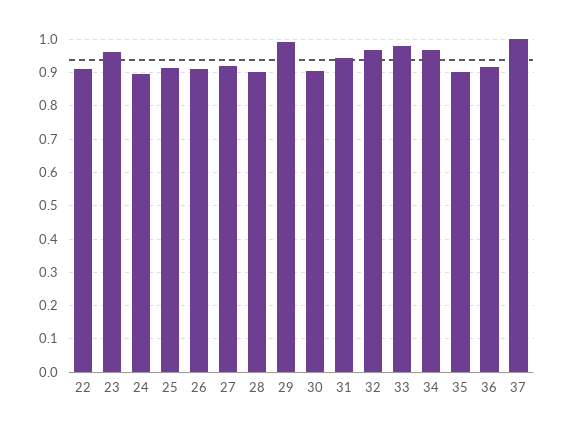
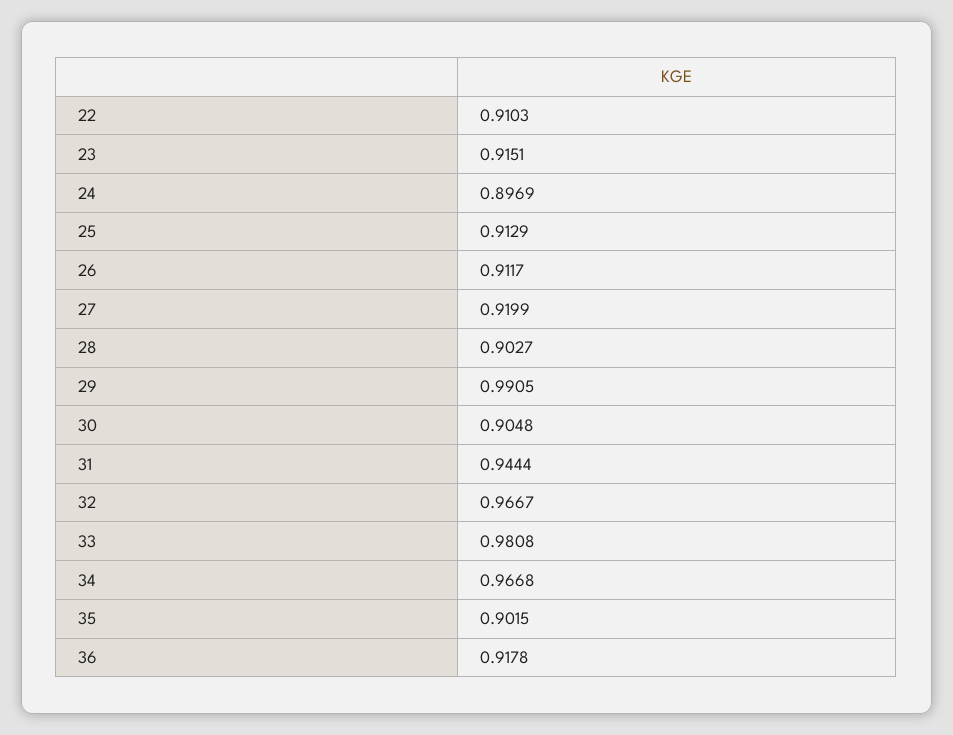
  {
    "22": 0.9103,
-   "23": 0.96,
+   "23": 0.9151,
    "24": 0.8969,
    "25": 0.9129,
    "26": 0.9117,
    "27": 0.9199,
    "28": 0.9027,
    "29": 0.9905,
    "30": 0.9048,
    "31": 0.9444,
    "32": 0.9667,
    "33": 0.9808,
    "34": 0.9668,
    "35": 0.9015,
-   "36": 0.9178,
+   "36": 0.9178
-   "37": 1
  }

